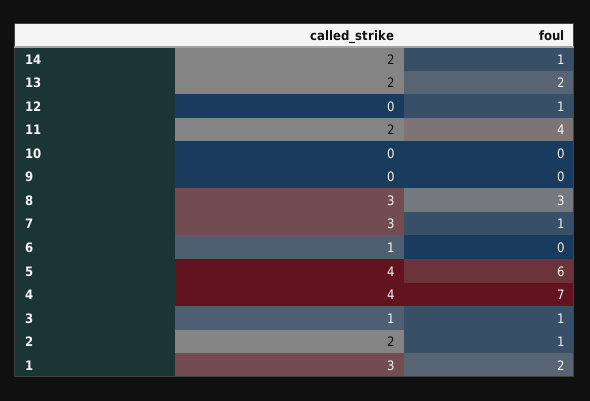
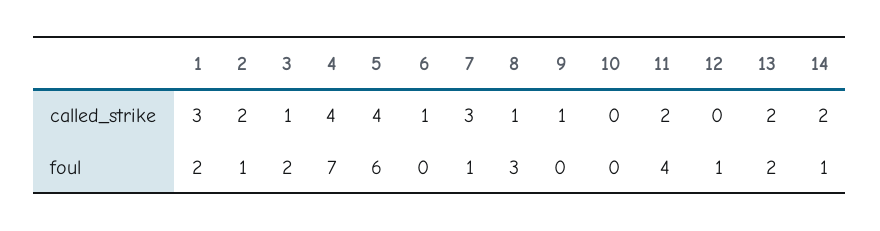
  {
    "called_strike": {
      "14": 2,
      "13": 2,
      "12": 0,
      "11": 2,
      "10": 0,
-     "9": 0,
+     "9": 1,
-     "8": 3,
+     "8": 1,
      "7": 3,
      "6": 1,
      "5": 4,
      "4": 4,
      "3": 1,
      "2": 2,
      "1": 3
    },
    "foul": {
      "14": 1,
      "13": 2,
      "12": 1,
      "11": 4,
      "10": 0,
      "9": 0,
      "8": 3,
      "7": 1,
      "6": 0,
      "5": 6,
      "4": 7,
-     "3": 1,
+     "3": 2,
      "2": 1,
      "1": 2
    }
  }

